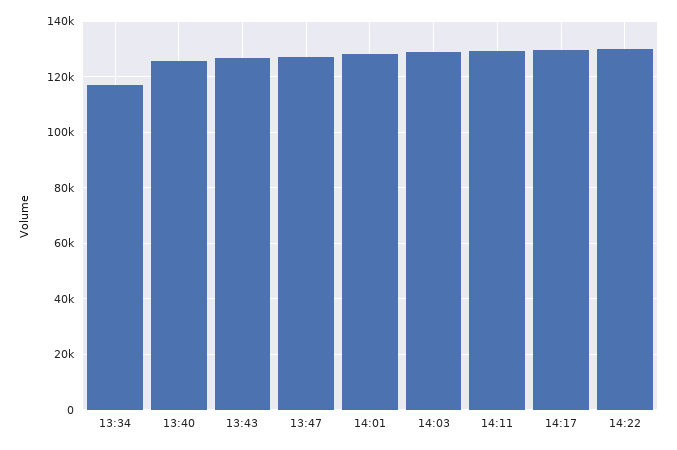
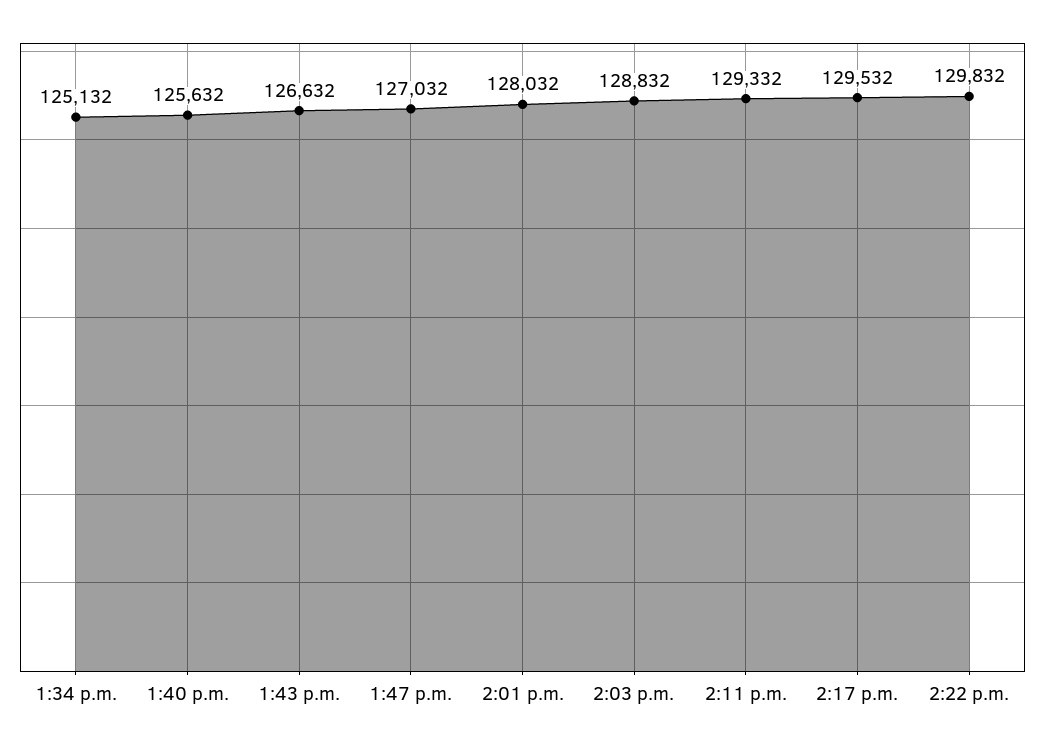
  {
-   "13:34": 117500,
+   "13:34": 125132,
    "13:40": 125632,
    "13:43": 126632,
    "13:47": 127032,
    "14:01": 128032,
    "14:03": 128832,
    "14:11": 129332,
    "14:17": 129532,
    "14:22": 129832
  }

